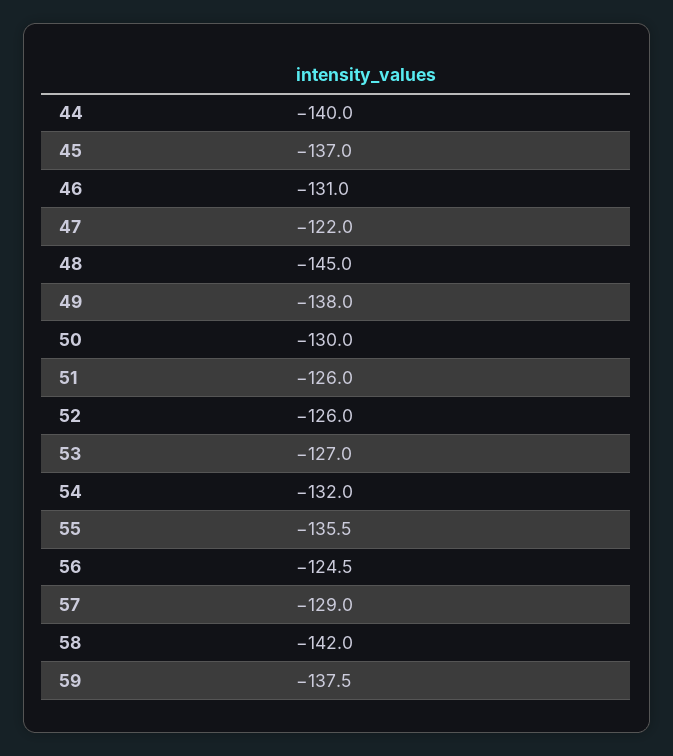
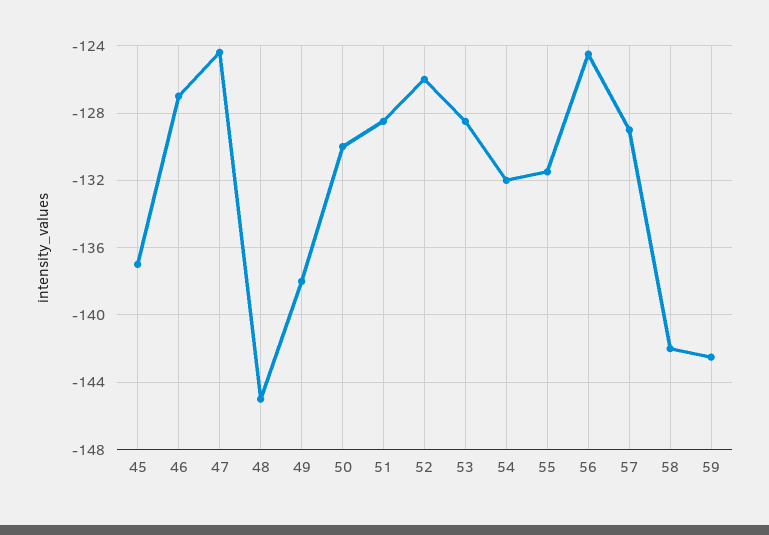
  {
-   "44": -140,
    "45": -137,
-   "46": -131,
+   "46": -127,
-   "47": -122,
+   "47": -124.5,
    "48": -145,
    "49": -138,
    "50": -130,
-   "51": -126,
+   "51": -128.5,
    "52": -126,
-   "53": -127,
+   "53": -128.5,
    "54": -132,
-   "55": -135.5,
+   "55": -131.5,
    "56": -124.5,
    "57": -129,
    "58": -142,
-   "59": -137.5
+   "59": -142.5
  }

